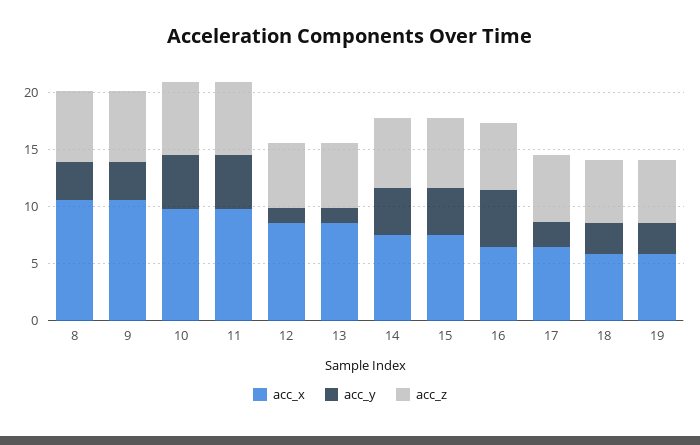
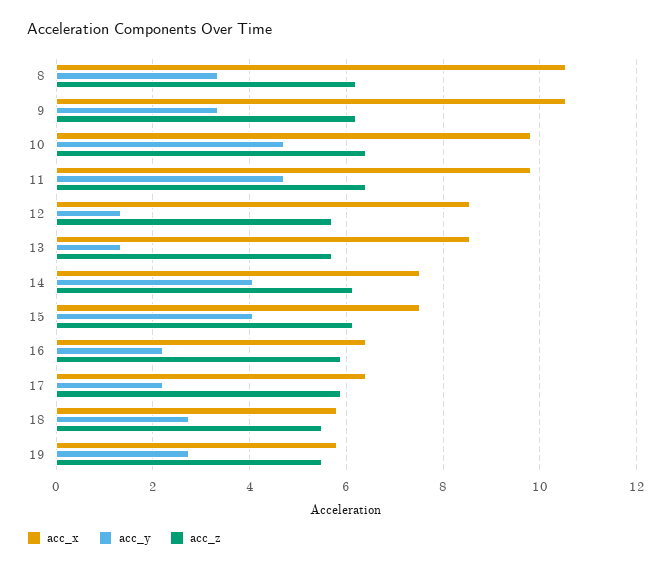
  {
    "acc_x": {
      "8": 10.6,
      "9": 10.6,
      "10": 9.8,
      "11": 9.8,
      "12": 8.6,
      "13": 8.6,
      "14": 7.6,
      "15": 7.6,
      "16": 6.4,
      "17": 6.4,
      "18": 5.8,
      "19": 5.8
    },
    "acc_y": {
      "8": 3.4,
      "9": 3.4,
      "10": 4.8,
      "11": 4.8,
      "12": 1.4,
      "13": 1.4,
      "14": 4,
      "15": 4,
-     "16": 5,
+     "16": 2.2,
      "17": 2.2,
      "18": 2.8,
      "19": 2.8
    },
    "acc_z": {
      "8": 6.2,
      "9": 6.2,
      "10": 6.4,
      "11": 6.4,
      "12": 5.8,
      "13": 5.8,
      "14": 6.2,
      "15": 6.2,
      "16": 5.8,
      "17": 5.8,
      "18": 5.6,
      "19": 5.6
    }
  }

